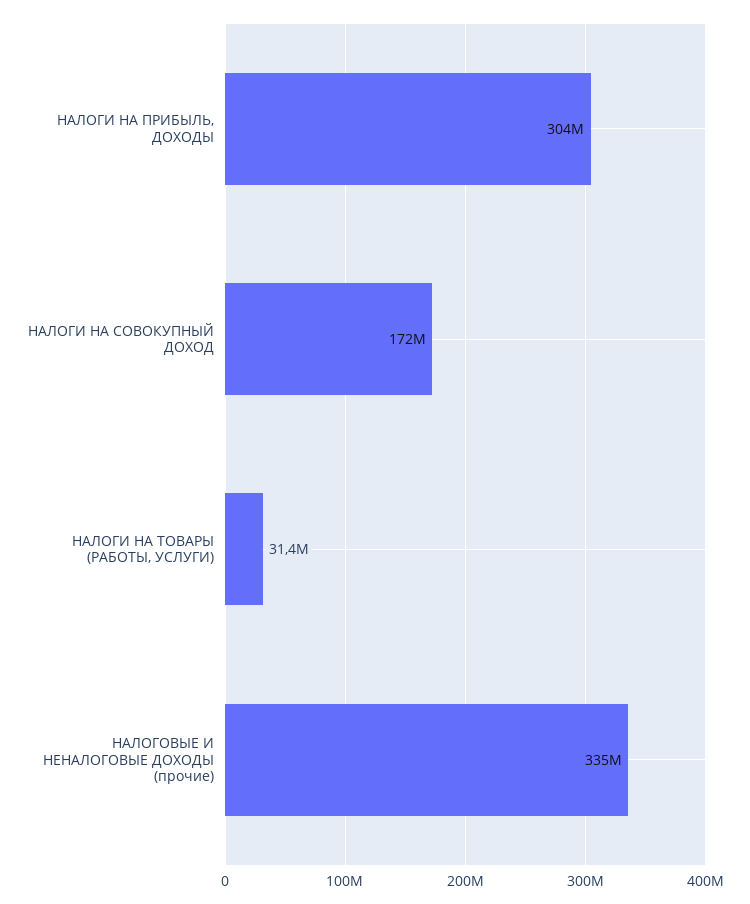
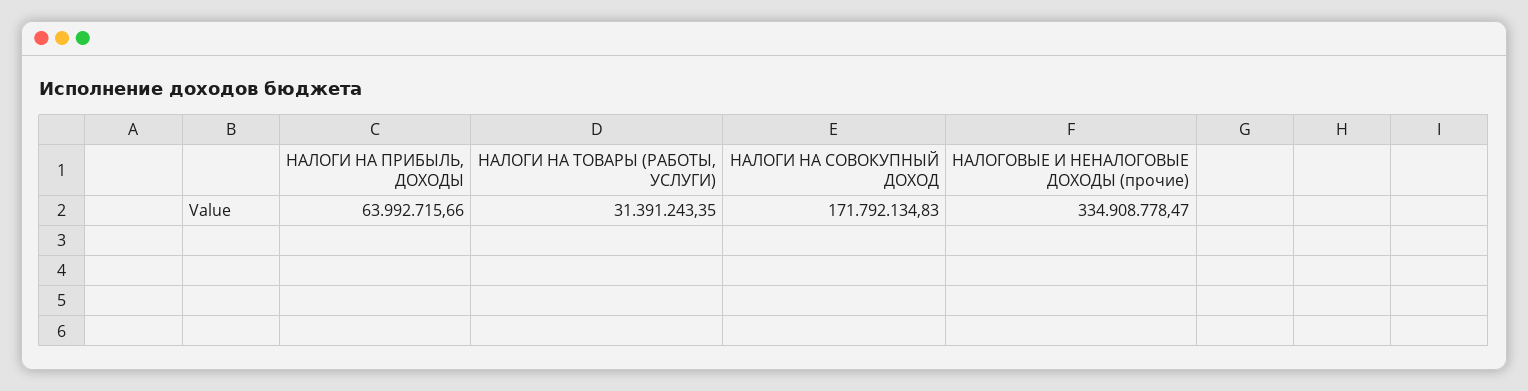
  {
-   "НАЛОГИ НА ПРИБЫЛЬ, ДОХОДЫ": 304000000,
+   "НАЛОГИ НА ПРИБЫЛЬ, ДОХОДЫ": 63992715.66,
    "НАЛОГИ НА СОВОКУПНЫЙ ДОХОД": 171792134.83,
    "НАЛОГИ НА ТОВАРЫ (РАБОТЫ, УСЛУГИ)": 31391243.35,
    "НАЛОГОВЫЕ И НЕНАЛОГОВЫЕ ДОХОДЫ (прочие)": 334908778.47
  }

